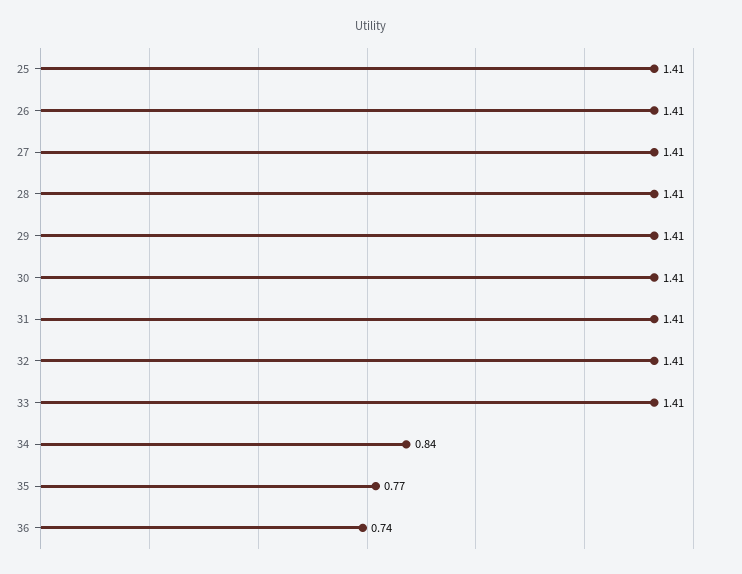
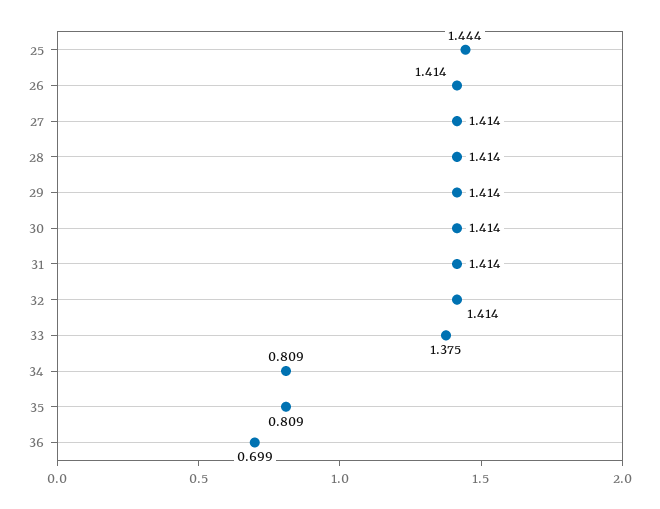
  {
-   "25": 1.41,
+   "25": 1.444,
    "26": 1.414,
    "27": 1.414,
    "28": 1.414,
    "29": 1.414,
    "30": 1.414,
    "31": 1.414,
    "32": 1.414,
-   "33": 1.41,
+   "33": 1.375,
-   "34": 0.84,
+   "34": 0.809,
-   "35": 0.77,
+   "35": 0.809,
-   "36": 0.74
+   "36": 0.699
  }

